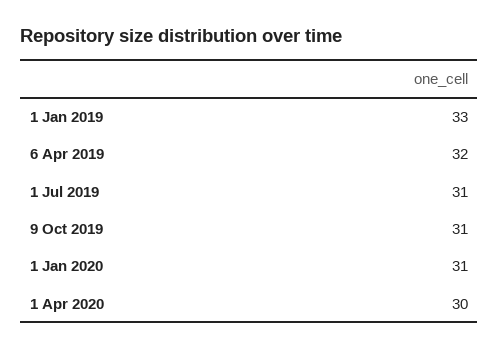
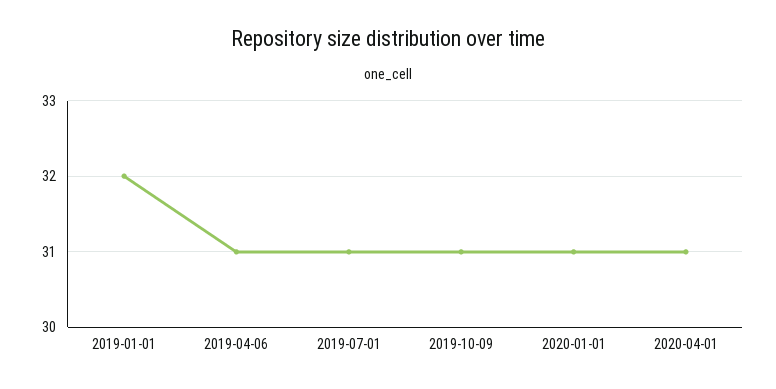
  {
-   "1 Jan 2019": 33,
+   "1 Jan 2019": 32,
-   "6 Apr 2019": 32,
+   "6 Apr 2019": 31,
    "1 Jul 2019": 31,
    "9 Oct 2019": 31,
    "1 Jan 2020": 31,
-   "1 Apr 2020": 30
+   "1 Apr 2020": 31
  }

